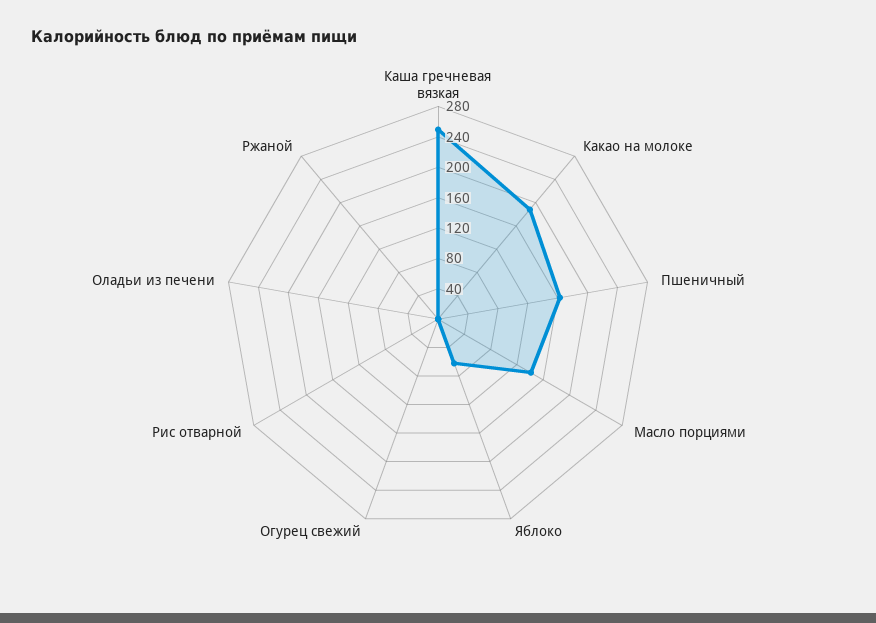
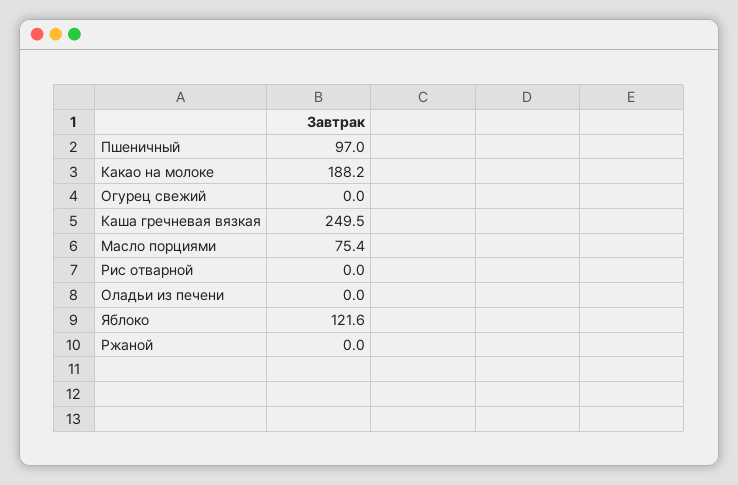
  {
    "Каша гречневая вязкая": 249.5,
    "Какао на молоке": 188.2,
-   "Пшеничный": 160,
+   "Пшеничный": 97,
-   "Масло порциями": 140,
+   "Масло порциями": 75.4,
-   "Яблоко": 60,
+   "Яблоко": 121.6,
    "Огурец свежий": 0,
    "Рис отварной": 0,
    "Оладьи из печени": 0,
    "Ржаной": 0
  }

